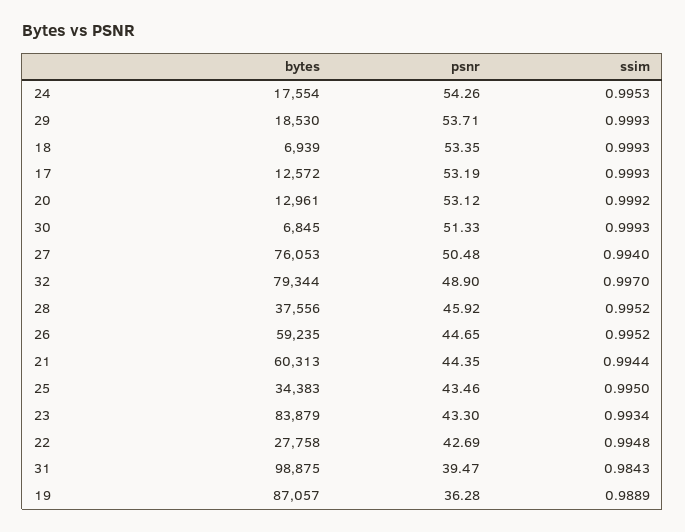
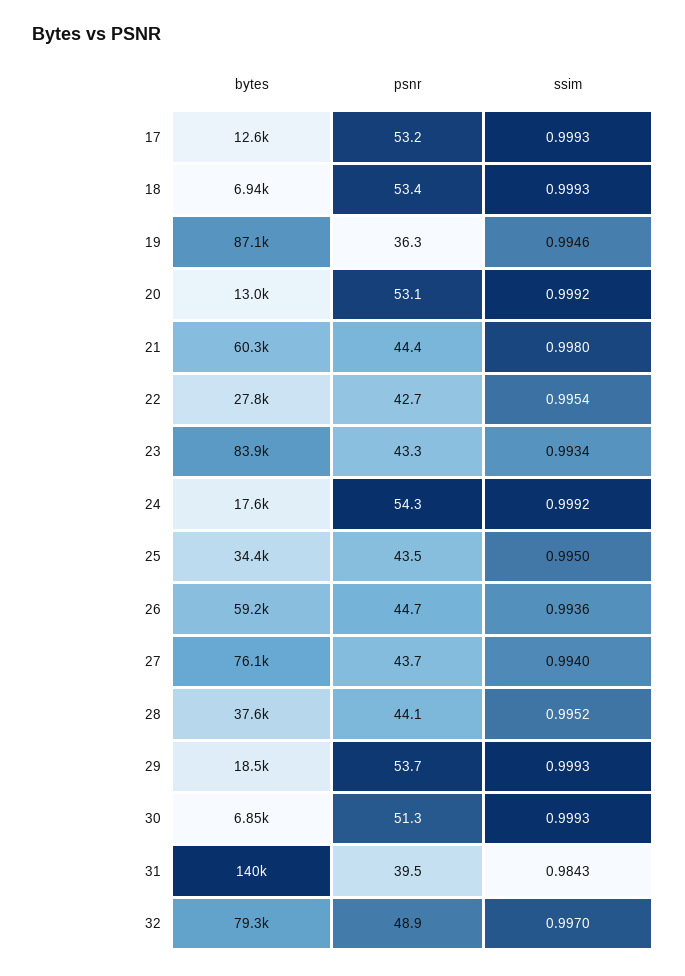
  {
    "bytes": {
      "24": 17554,
      "29": 18530,
      "18": 6939,
      "17": 12572,
      "20": 12961,
      "30": 6845,
      "27": 76053,
      "32": 79344,
      "28": 37556,
      "26": 59235,
      "21": 60313,
      "25": 34383,
      "23": 83879,
      "22": 27758,
-     "31": 98875,
+     "31": 140000,
      "19": 87057
    },
    "psnr": {
      "24": 54.26,
      "29": 53.71,
      "18": 53.35,
      "17": 53.19,
      "20": 53.12,
      "30": 51.33,
-     "27": 50.48,
+     "27": 43.7,
      "32": 48.9,
-     "28": 45.92,
+     "28": 44.1,
      "26": 44.65,
      "21": 44.35,
      "25": 43.46,
      "23": 43.3,
      "22": 42.69,
      "31": 39.47,
      "19": 36.28
    },
    "ssim": {
-     "24": 0.9953,
+     "24": 0.9992,
      "29": 0.9993,
      "18": 0.9993,
      "17": 0.9993,
      "20": 0.9992,
      "30": 0.9993,
      "27": 0.994,
      "32": 0.997,
      "28": 0.9952,
-     "26": 0.9952,
+     "26": 0.9936,
-     "21": 0.9944,
+     "21": 0.998,
      "25": 0.995,
      "23": 0.9934,
-     "22": 0.9948,
+     "22": 0.9954,
      "31": 0.9843,
-     "19": 0.9889
+     "19": 0.9946
    }
  }

